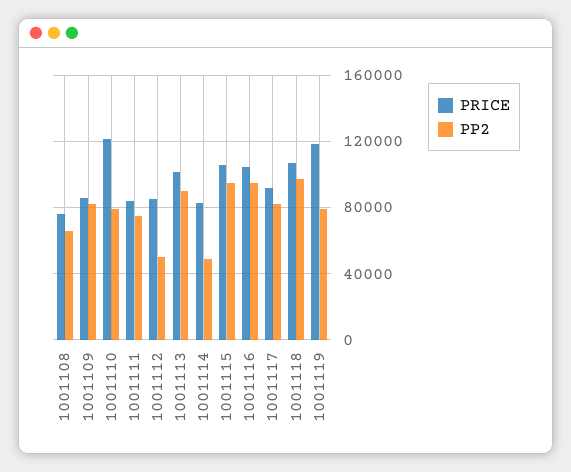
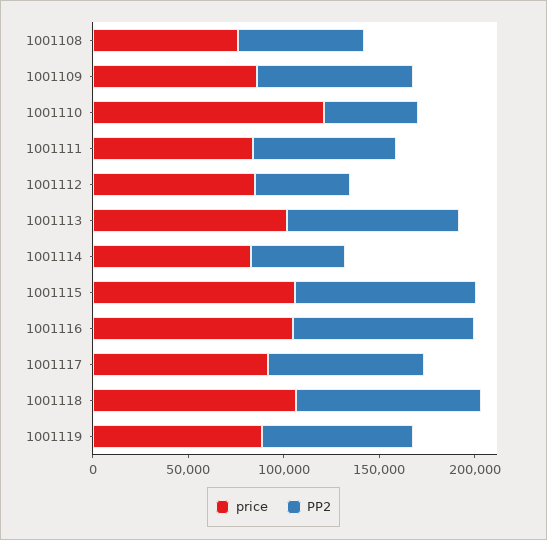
  {
    "PRICE": {
      "1001108": 75000,
      "1001109": 85000,
      "1001110": 120000,
      "1001111": 85000,
      "1001112": 85000,
      "1001113": 100000,
      "1001114": 85000,
      "1001115": 105000,
      "1001116": 105000,
      "1001117": 90000,
      "1001118": 105000,
-     "1001119": 120000
+     "1001119": 90000
    },
    "PP2": {
      "1001108": 65000,
      "1001109": 80000,
-     "1001110": 80000,
+     "1001110": 50000,
      "1001111": 75000,
      "1001112": 50000,
      "1001113": 90000,
      "1001114": 50000,
      "1001115": 95000,
      "1001116": 95000,
      "1001117": 80000,
      "1001118": 95000,
      "1001119": 80000
    }
  }

